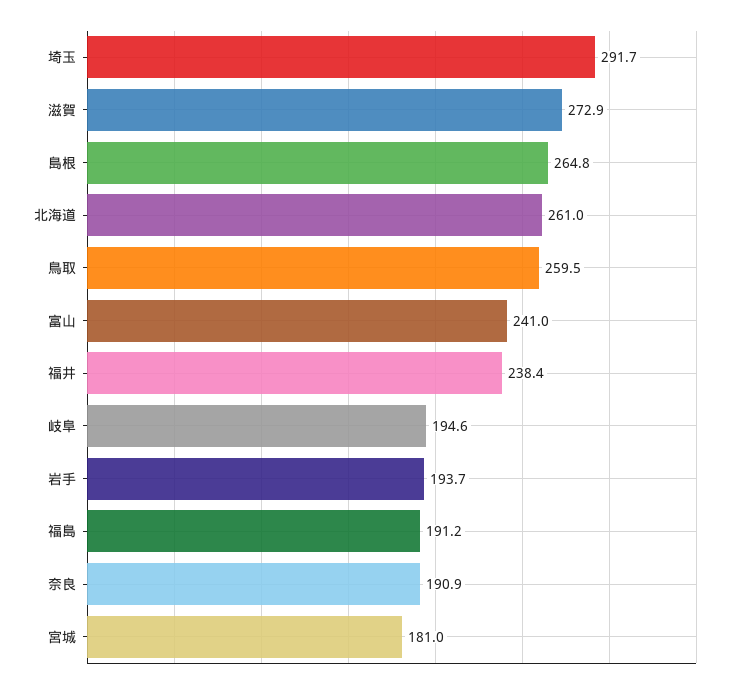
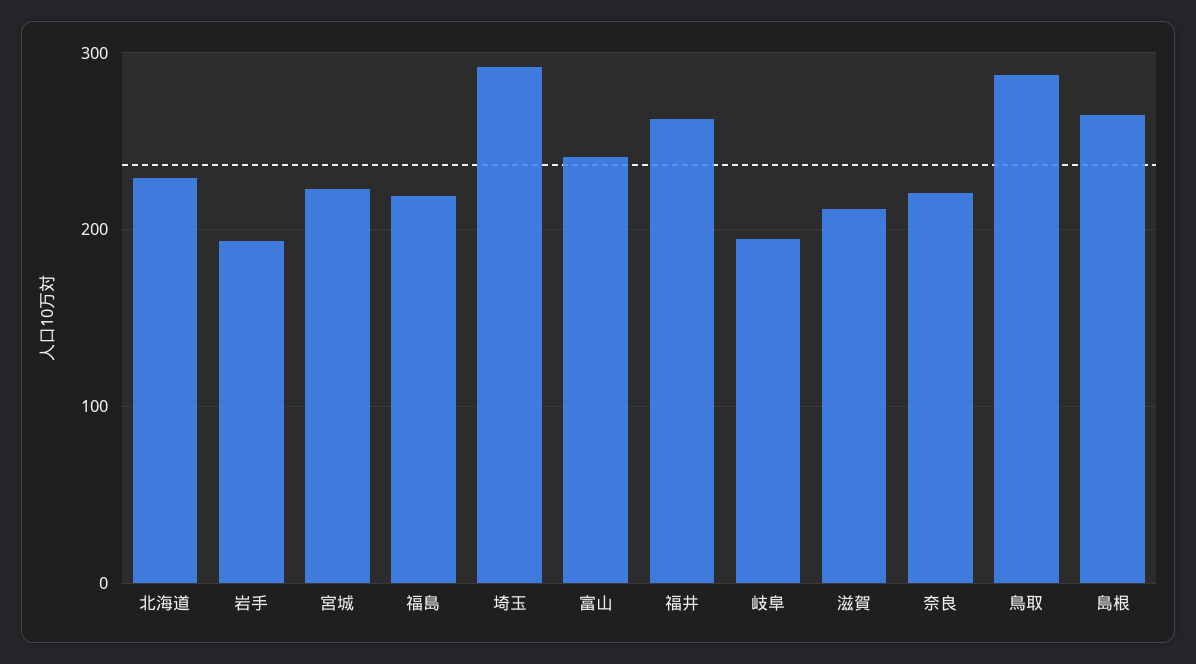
  {
    "埼玉": 291.7,
-   "滋賀": 272.9,
+   "滋賀": 210,
    "島根": 264.8,
-   "北海道": 261,
+   "北海道": 230,
-   "鳥取": 259.5,
+   "鳥取": 290,
    "富山": 241,
-   "福井": 238.4,
+   "福井": 260,
    "岐阜": 194.6,
    "岩手": 193.7,
-   "福島": 191.2,
+   "福島": 220,
-   "奈良": 190.9,
+   "奈良": 220,
-   "宮城": 181
+   "宮城": 220
  }

